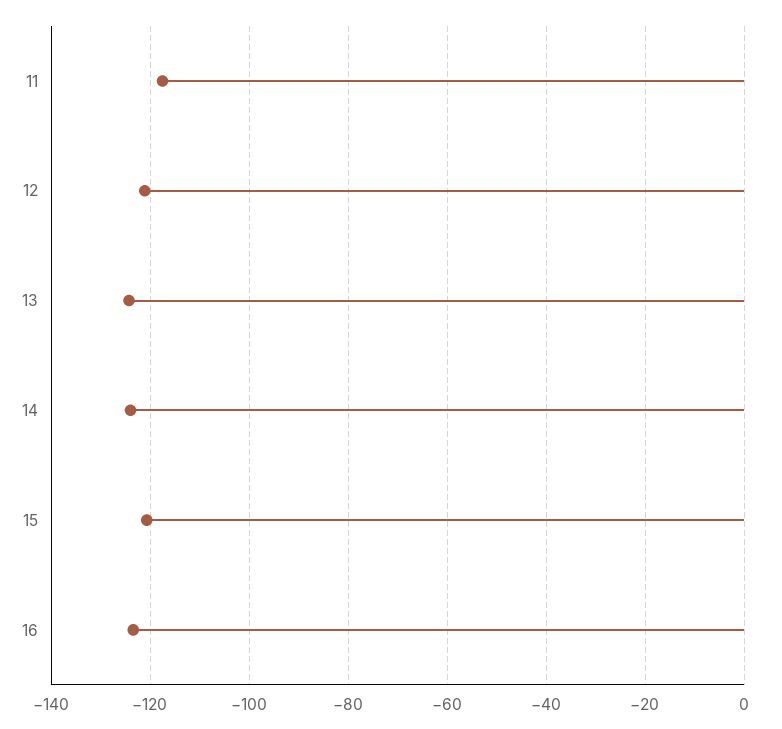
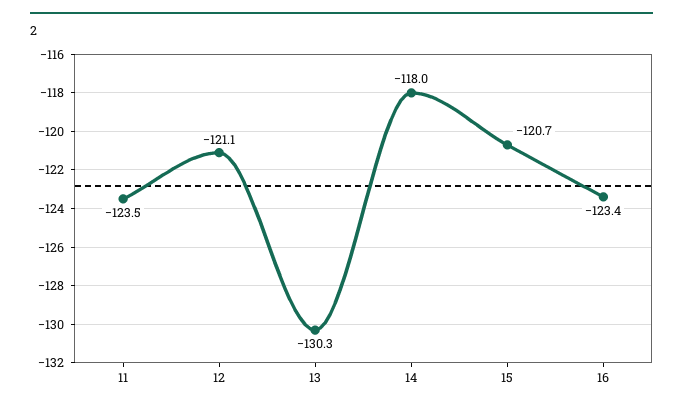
  {
-   "11": -118,
+   "11": -123.5,
    "12": -121.1,
-   "13": -124,
+   "13": -130.3,
-   "14": -124,
+   "14": -118,
    "15": -120.7,
    "16": -123.4
  }

